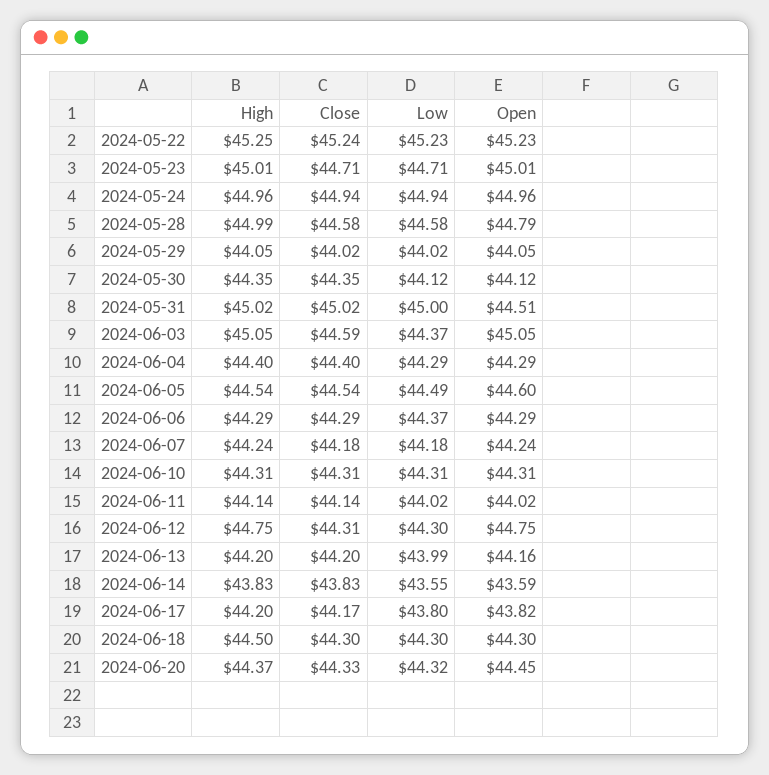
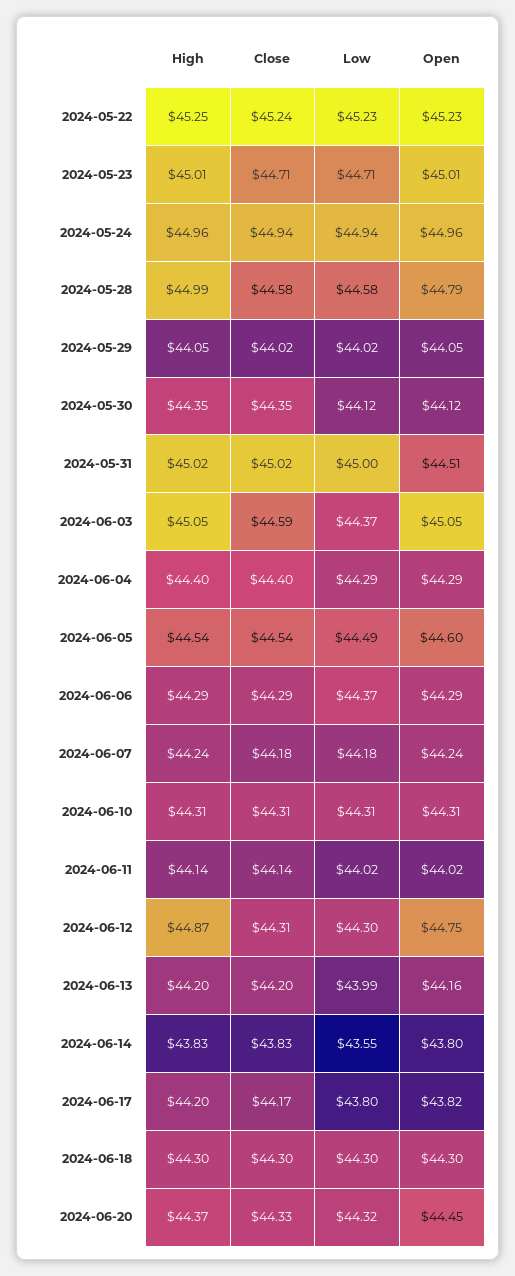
  {
    "High": {
      "2024-05-22": 45.25,
      "2024-05-23": 45.01,
      "2024-05-24": 44.96,
      "2024-05-28": 44.99,
      "2024-05-29": 44.05,
      "2024-05-30": 44.35,
      "2024-05-31": 45.02,
      "2024-06-03": 45.05,
      "2024-06-04": 44.4,
      "2024-06-05": 44.54,
      "2024-06-06": 44.29,
      "2024-06-07": 44.24,
      "2024-06-10": 44.31,
      "2024-06-11": 44.14,
-     "2024-06-12": 44.75,
+     "2024-06-12": 44.87,
      "2024-06-13": 44.2,
      "2024-06-14": 43.83,
      "2024-06-17": 44.2,
-     "2024-06-18": 44.5,
+     "2024-06-18": 44.3,
      "2024-06-20": 44.37
    },
    "Close": {
      "2024-05-22": 45.24,
      "2024-05-23": 44.71,
      "2024-05-24": 44.94,
      "2024-05-28": 44.58,
      "2024-05-29": 44.02,
      "2024-05-30": 44.35,
      "2024-05-31": 45.02,
      "2024-06-03": 44.59,
      "2024-06-04": 44.4,
      "2024-06-05": 44.54,
      "2024-06-06": 44.29,
      "2024-06-07": 44.18,
      "2024-06-10": 44.31,
      "2024-06-11": 44.14,
      "2024-06-12": 44.31,
      "2024-06-13": 44.2,
      "2024-06-14": 43.83,
      "2024-06-17": 44.17,
      "2024-06-18": 44.3,
      "2024-06-20": 44.33
    },
    "Low": {
      "2024-05-22": 45.23,
      "2024-05-23": 44.71,
      "2024-05-24": 44.94,
      "2024-05-28": 44.58,
      "2024-05-29": 44.02,
      "2024-05-30": 44.12,
      "2024-05-31": 45,
      "2024-06-03": 44.37,
      "2024-06-04": 44.29,
      "2024-06-05": 44.49,
      "2024-06-06": 44.37,
      "2024-06-07": 44.18,
      "2024-06-10": 44.31,
      "2024-06-11": 44.02,
      "2024-06-12": 44.3,
      "2024-06-13": 43.99,
      "2024-06-14": 43.55,
      "2024-06-17": 43.8,
      "2024-06-18": 44.3,
      "2024-06-20": 44.32
    },
    "Open": {
      "2024-05-22": 45.23,
      "2024-05-23": 45.01,
      "2024-05-24": 44.96,
      "2024-05-28": 44.79,
      "2024-05-29": 44.05,
      "2024-05-30": 44.12,
      "2024-05-31": 44.51,
      "2024-06-03": 45.05,
      "2024-06-04": 44.29,
      "2024-06-05": 44.6,
      "2024-06-06": 44.29,
      "2024-06-07": 44.24,
      "2024-06-10": 44.31,
      "2024-06-11": 44.02,
      "2024-06-12": 44.75,
      "2024-06-13": 44.16,
-     "2024-06-14": 43.59,
+     "2024-06-14": 43.8,
      "2024-06-17": 43.82,
      "2024-06-18": 44.3,
      "2024-06-20": 44.45
    }
  }

